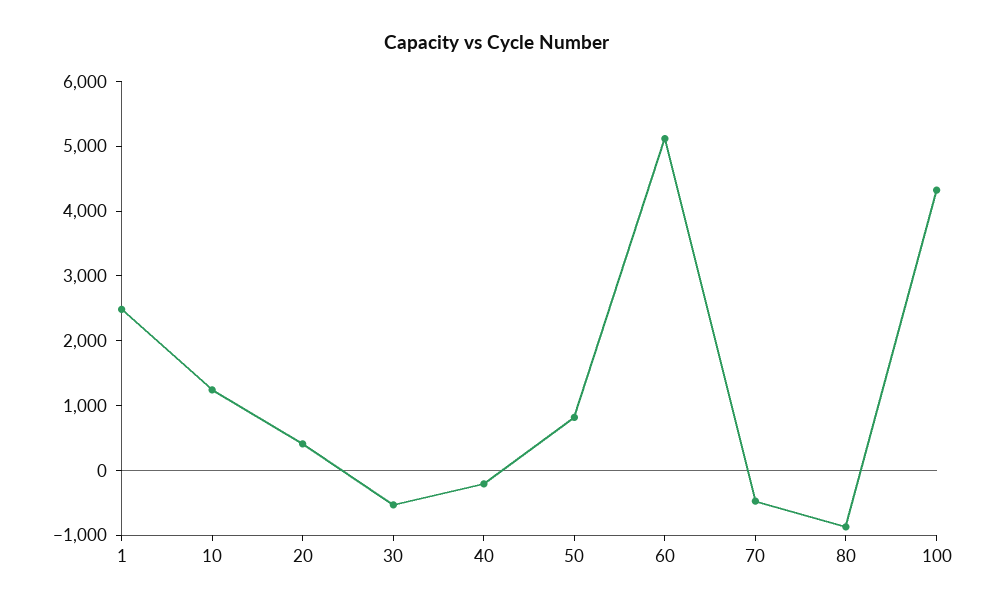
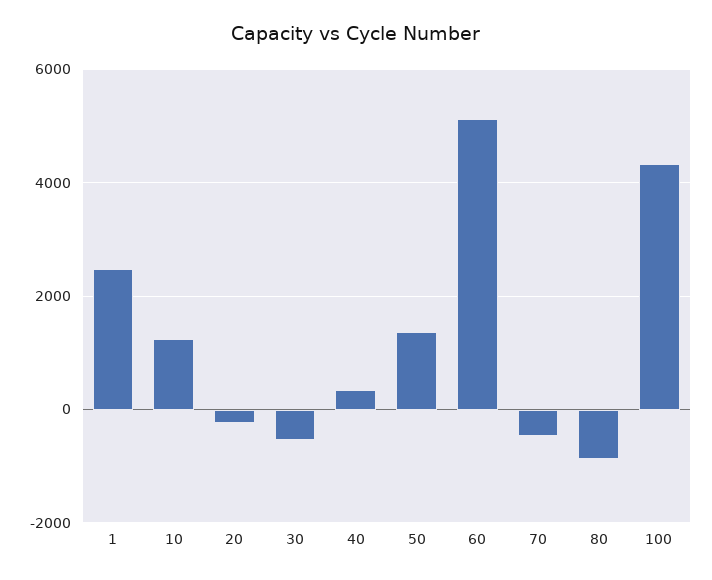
  {
    "1": 2400,
    "10": 1200,
-   "20": 400,
+   "20": -200,
    "30": -600,
-   "40": -200,
+   "40": 400,
-   "50": 800,
+   "50": 1400,
    "60": 5200,
    "70": -400,
    "80": -800,
    "100": 4400
  }

